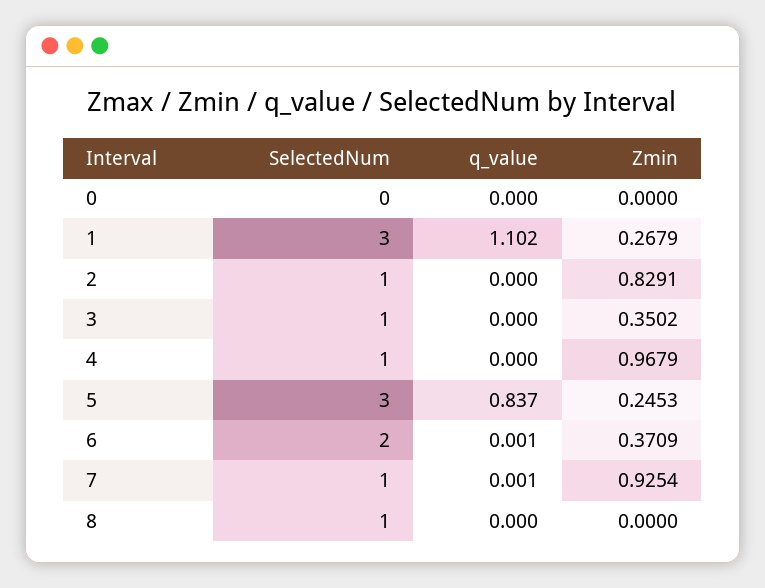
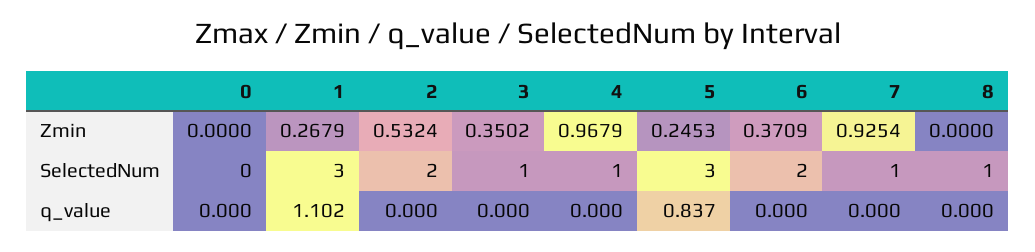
  {
    "SelectedNum": {
      "0": 0,
      "1": 3,
-     "2": 1,
+     "2": 2,
      "3": 1,
      "4": 1,
      "5": 3,
      "6": 2,
      "7": 1,
      "8": 1
    },
    "q_value": {
      "0": 0,
      "1": 1.102,
      "2": 0,
      "3": 0,
      "4": 0,
      "5": 0.837,
-     "6": 0.001,
+     "6": 0,
-     "7": 0.001,
+     "7": 0,
      "8": 0
    },
    "Zmin": {
      "0": 0,
      "1": 0.2679,
-     "2": 0.8291,
+     "2": 0.5324,
      "3": 0.3502,
      "4": 0.9679,
      "5": 0.2453,
      "6": 0.3709,
      "7": 0.9254,
      "8": 0
    }
  }

